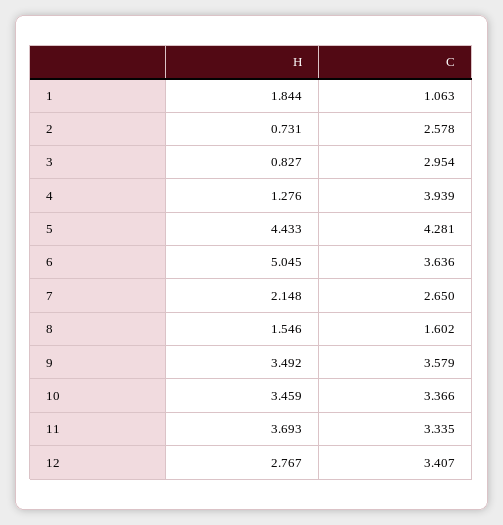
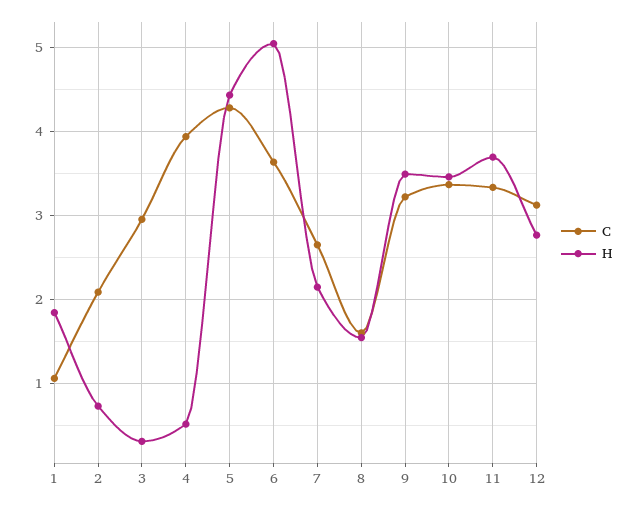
  {
    "H": {
      "1": 1.844,
      "2": 0.731,
-     "3": 0.827,
+     "3": 0.3,
-     "4": 1.276,
+     "4": 0.5,
      "5": 4.433,
      "6": 5.045,
      "7": 2.148,
      "8": 1.546,
      "9": 3.492,
      "10": 3.459,
      "11": 3.693,
      "12": 2.767
    },
    "C": {
      "1": 1.063,
-     "2": 2.578,
+     "2": 2.1,
      "3": 2.954,
      "4": 3.939,
      "5": 4.281,
      "6": 3.636,
      "7": 2.65,
      "8": 1.602,
-     "9": 3.579,
+     "9": 3.2,
      "10": 3.366,
      "11": 3.335,
-     "12": 3.407
+     "12": 3.1
    }
  }

